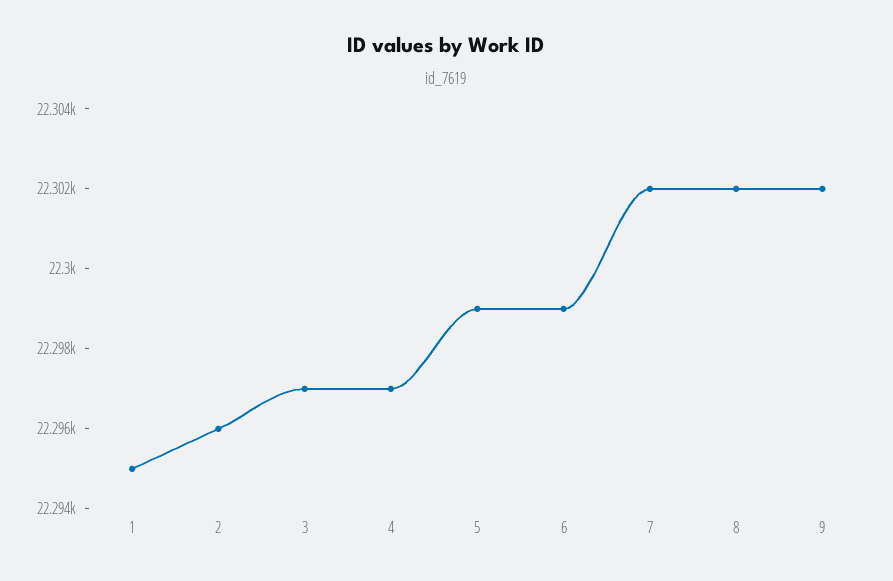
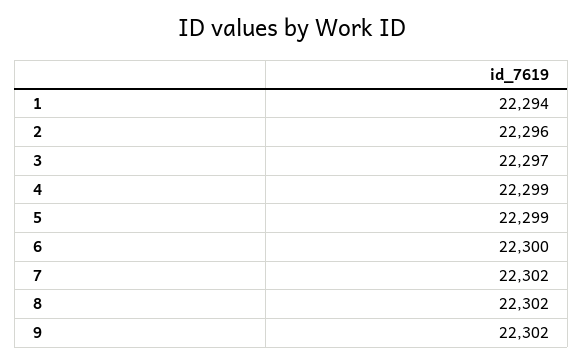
  {
-   "1": 22295,
+   "1": 22294,
    "2": 22296,
    "3": 22297,
-   "4": 22297,
+   "4": 22299,
    "5": 22299,
-   "6": 22299,
+   "6": 22300,
    "7": 22302,
    "8": 22302,
    "9": 22302
  }

